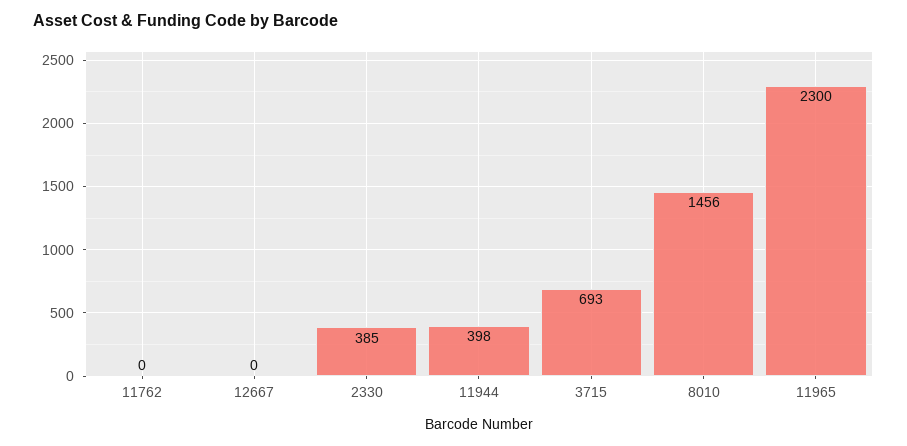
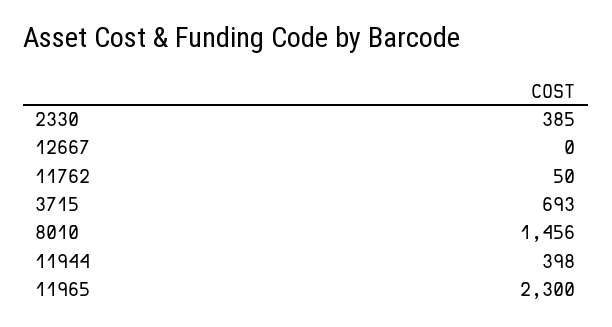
  {
-   "11762": 0,
+   "11762": 50,
    "12667": 0,
    "2330": 385,
    "11944": 398,
    "3715": 693,
    "8010": 1456,
    "11965": 2300
  }

